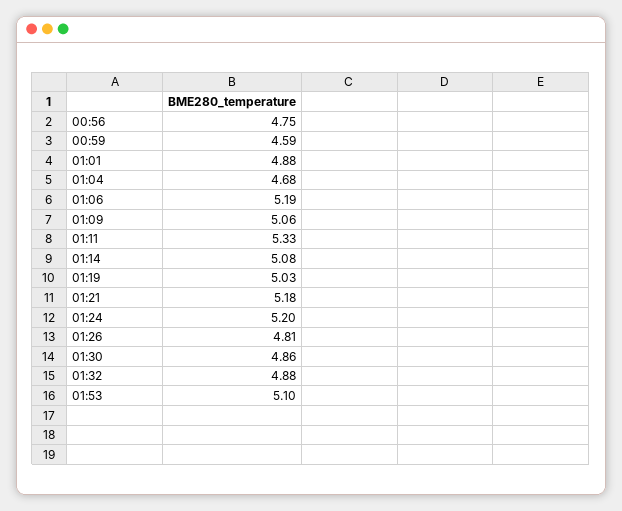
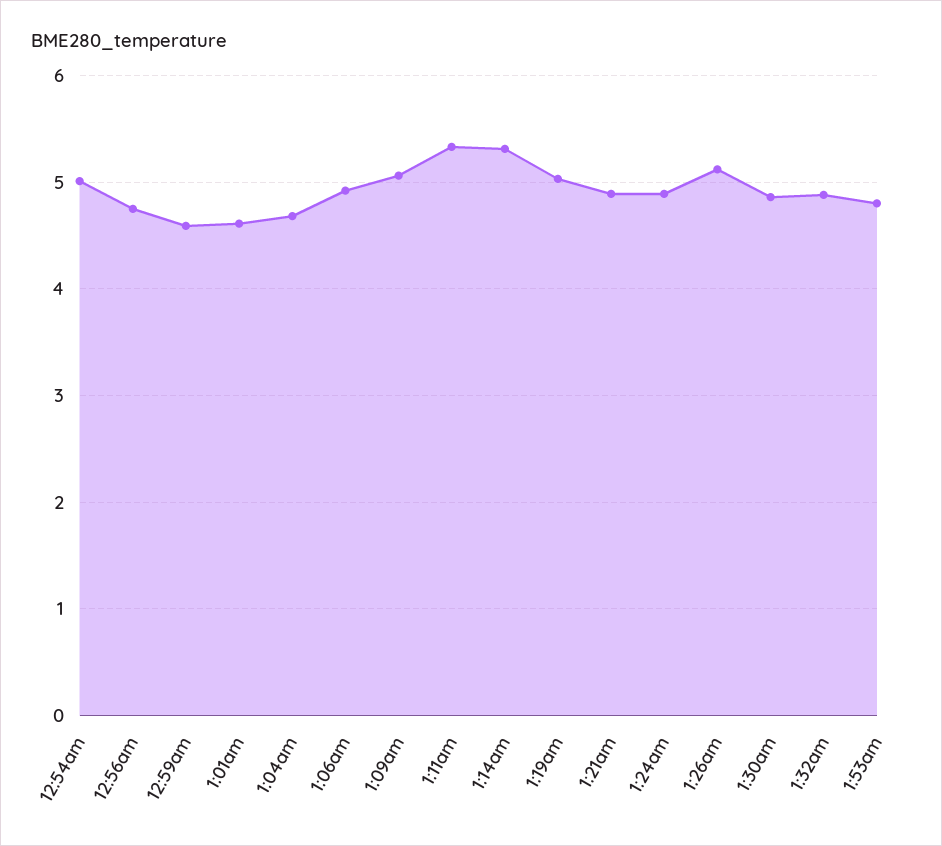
  {
    "00:56": 4.75,
    "00:59": 4.59,
-   "01:01": 4.88,
+   "01:01": 4.6,
    "01:04": 4.68,
-   "01:06": 5.19,
+   "01:06": 4.9,
    "01:09": 5.06,
    "01:11": 5.33,
-   "01:14": 5.08,
+   "01:14": 5.3,
    "01:19": 5.03,
-   "01:21": 5.18,
+   "01:21": 4.9,
-   "01:24": 5.2,
+   "01:24": 4.9,
-   "01:26": 4.81,
+   "01:26": 5.1,
    "01:30": 4.86,
    "01:32": 4.88,
-   "01:53": 5.1
+   "01:53": 4.8,
+   "12:54am": 5
  }

